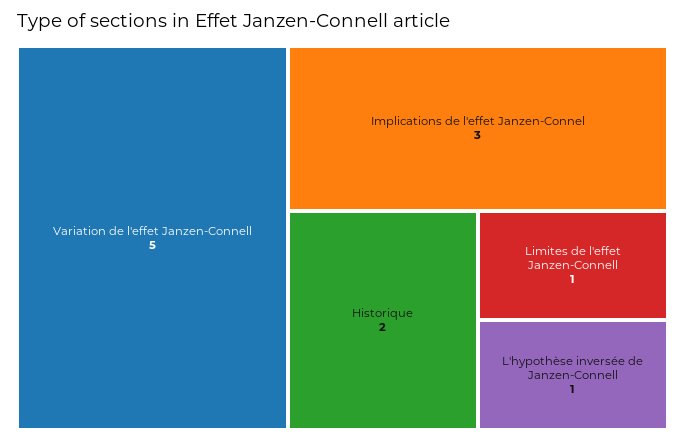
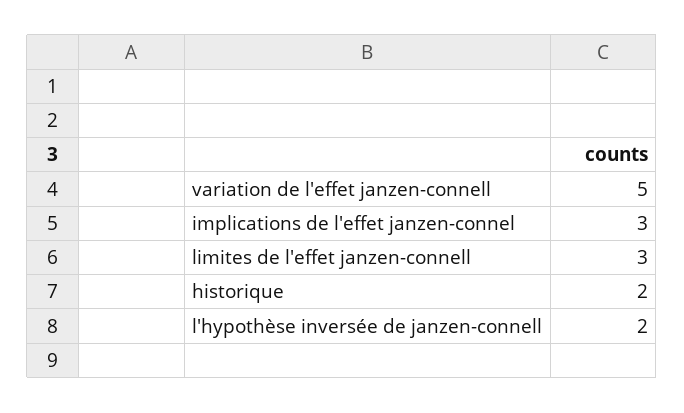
  {
    "Variation de l'effet Janzen-Connell": 5,
    "Implications de l'effet Janzen-Connel": 3,
    "Historique": 2,
-   "Limites de l'effet Janzen-Connell": 1,
+   "Limites de l'effet Janzen-Connell": 3,
-   "L'hypothèse inversée de Janzen-Connell": 1
+   "L'hypothèse inversée de Janzen-Connell": 2
  }

